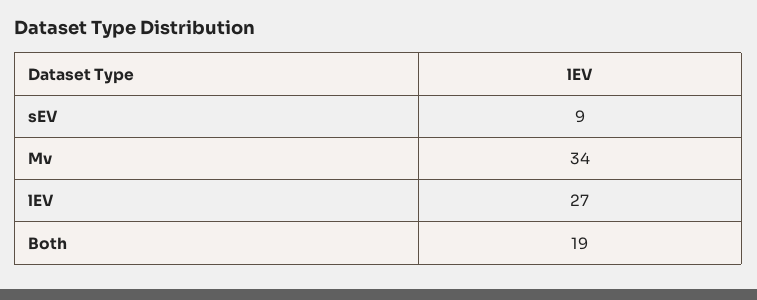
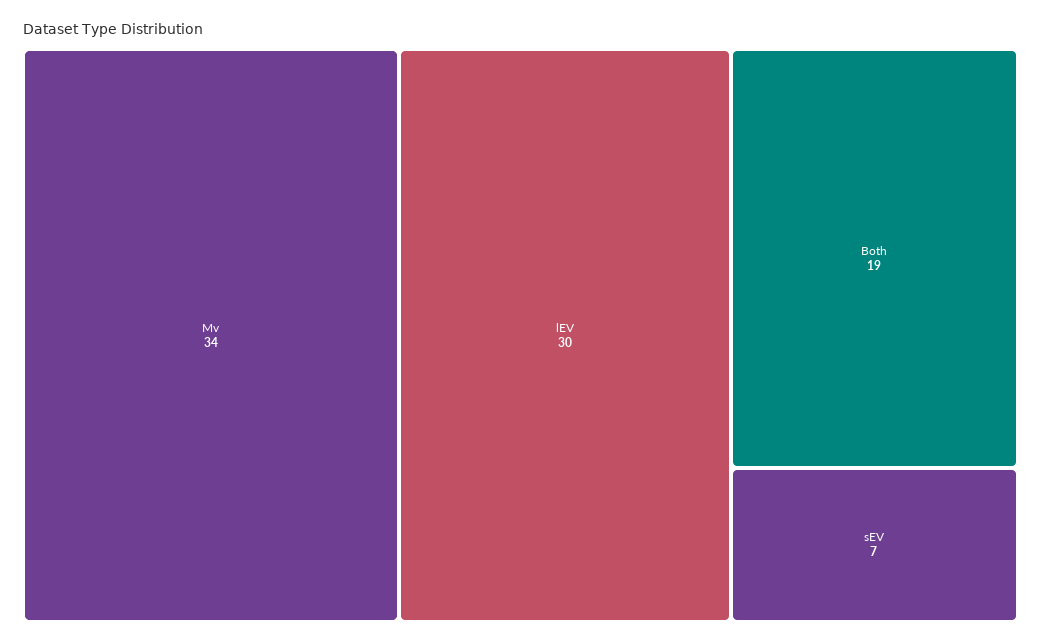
  {
-   "sEV": 9,
+   "sEV": 7,
    "Mv": 34,
-   "lEV": 27,
+   "lEV": 30,
    "Both": 19
  }

